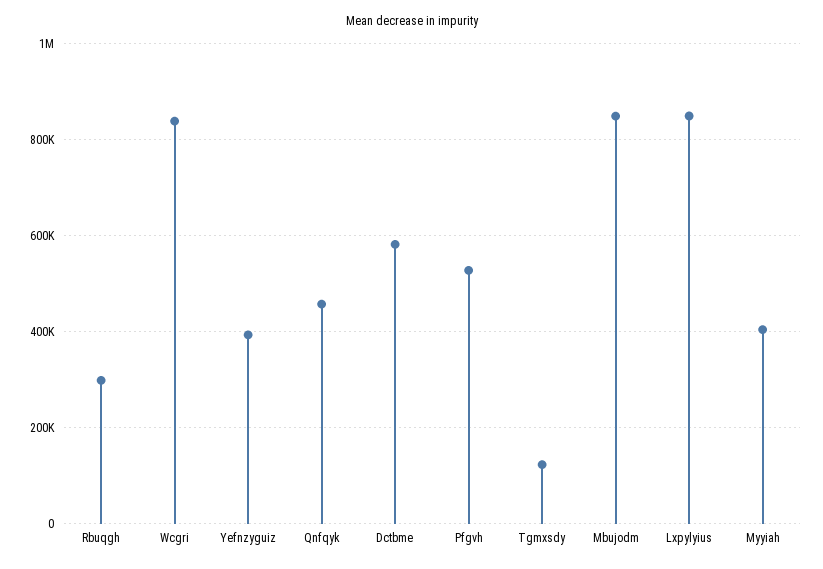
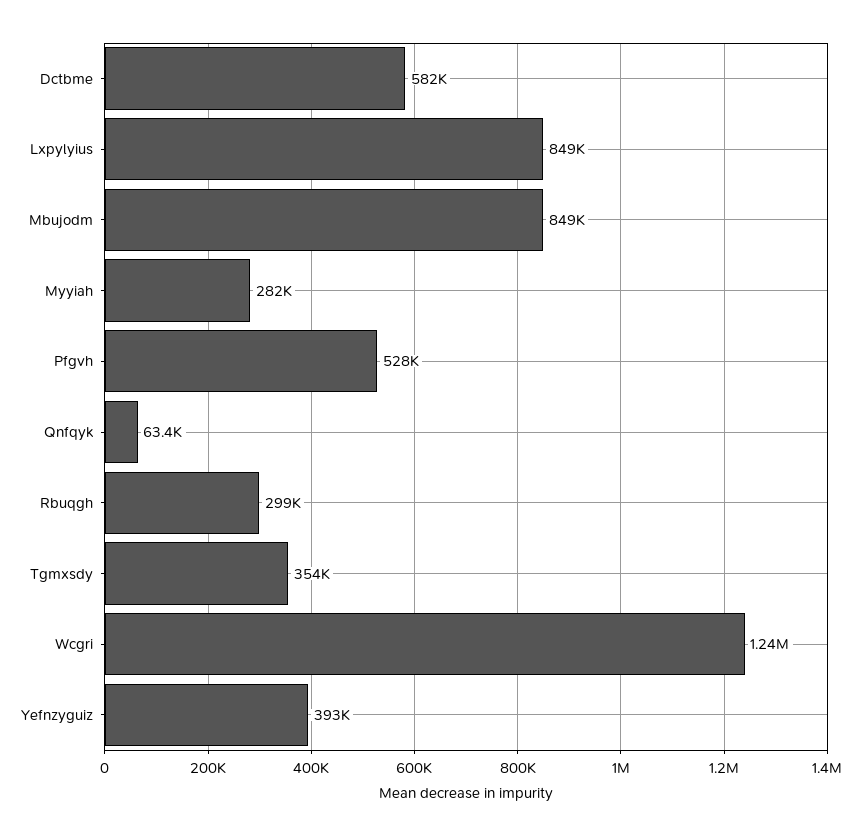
  {
    "Rbuqgh": 299000,
-   "Wcgri": 840000,
+   "Wcgri": 1240000,
    "Yefnzyguiz": 393000,
-   "Qnfqyk": 460000,
+   "Qnfqyk": 63400,
    "Dctbme": 582000,
    "Pfgvh": 528000,
-   "Tgmxsdy": 120000,
+   "Tgmxsdy": 354000,
    "Mbujodm": 849000,
    "Lxpylyius": 849000,
-   "Myyiah": 400000
+   "Myyiah": 282000
  }

